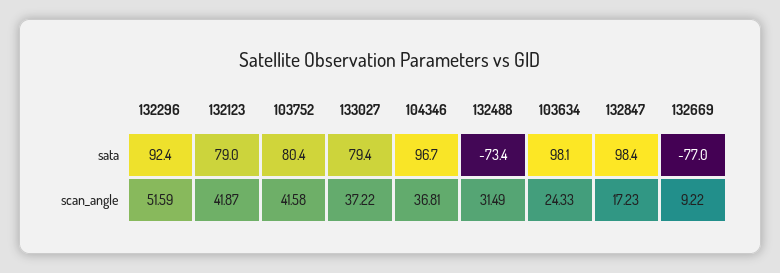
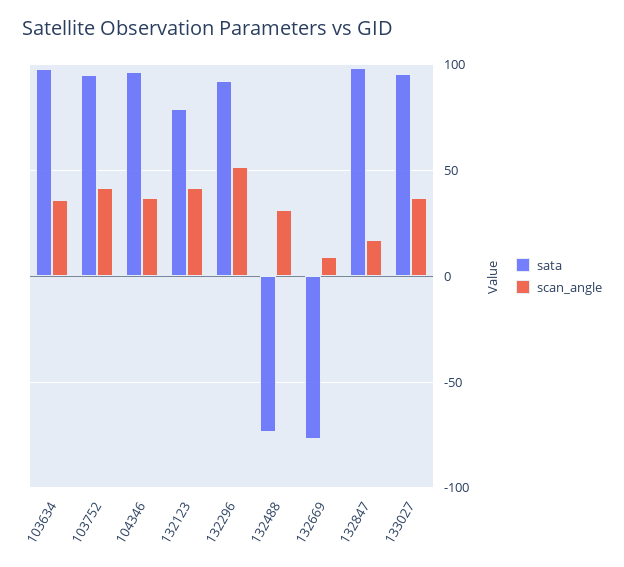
  {
    "sata": {
      "132296": 92.4,
      "132123": 79,
-     "103752": 80.4,
+     "103752": 95,
-     "133027": 79.4,
+     "133027": 95,
      "104346": 96.7,
      "132488": -73.4,
      "103634": 98.1,
      "132847": 98.4,
      "132669": -77
    },
    "scan_angle": {
      "132296": 51.59,
      "132123": 41.87,
      "103752": 41.58,
      "133027": 37.22,
      "104346": 36.81,
      "132488": 31.49,
-     "103634": 24.33,
+     "103634": 35,
      "132847": 17.23,
      "132669": 9.22
    }
  }

